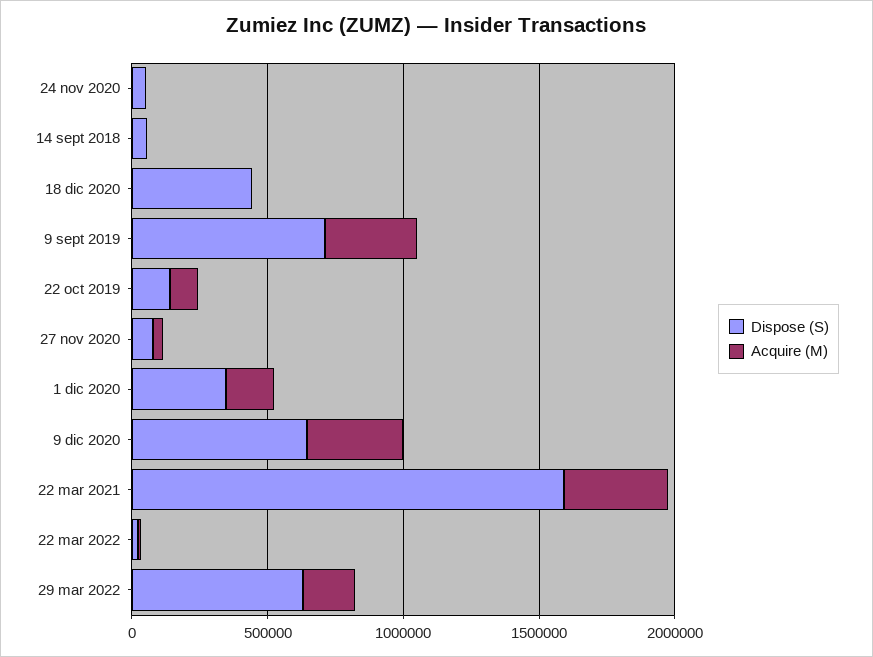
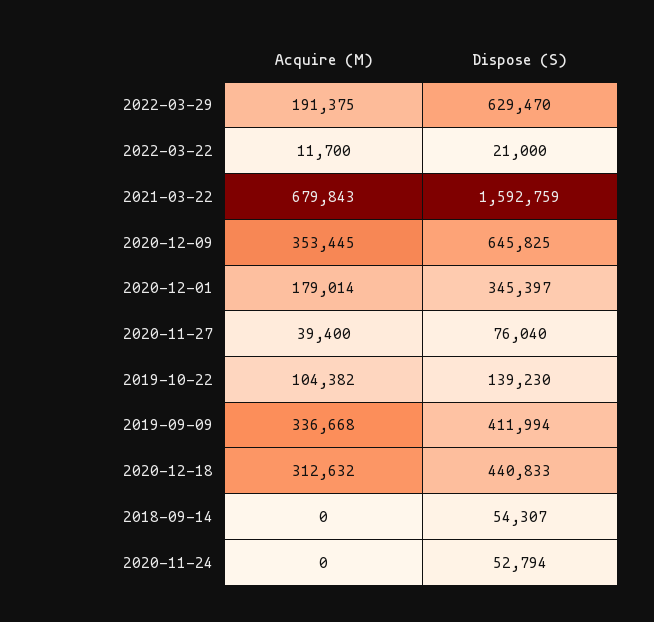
  {
    "Dispose (S)": {
      "24 nov 2020": 52794,
      "14 sept 2018": 54307,
      "18 dic 2020": 440833,
-     "9 sept 2019": 700000,
+     "9 sept 2019": 411994,
      "22 oct 2019": 139230,
      "27 nov 2020": 76040,
      "1 dic 2020": 345397,
      "9 dic 2020": 645825,
      "22 mar 2021": 1592759,
      "22 mar 2022": 21000,
      "29 mar 2022": 629470
    },
    "Acquire (M)": {
      "24 nov 2020": 0,
      "14 sept 2018": 0,
-     "18 dic 2020": 0,
+     "18 dic 2020": 312632,
      "9 sept 2019": 336668,
      "22 oct 2019": 104382,
      "27 nov 2020": 39400,
      "1 dic 2020": 179014,
      "9 dic 2020": 353445,
-     "22 mar 2021": 400000,
+     "22 mar 2021": 679843,
      "22 mar 2022": 11700,
      "29 mar 2022": 191375
    }
  }

